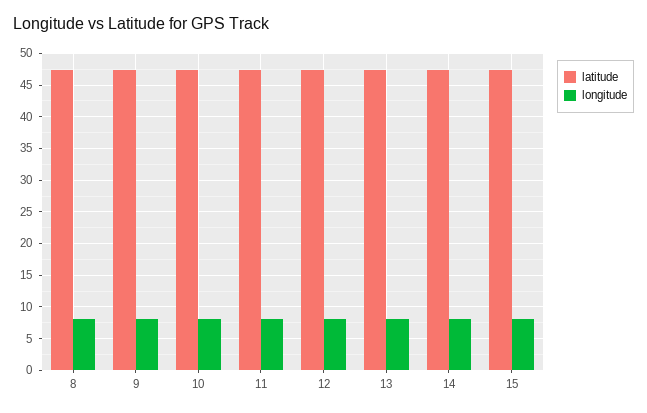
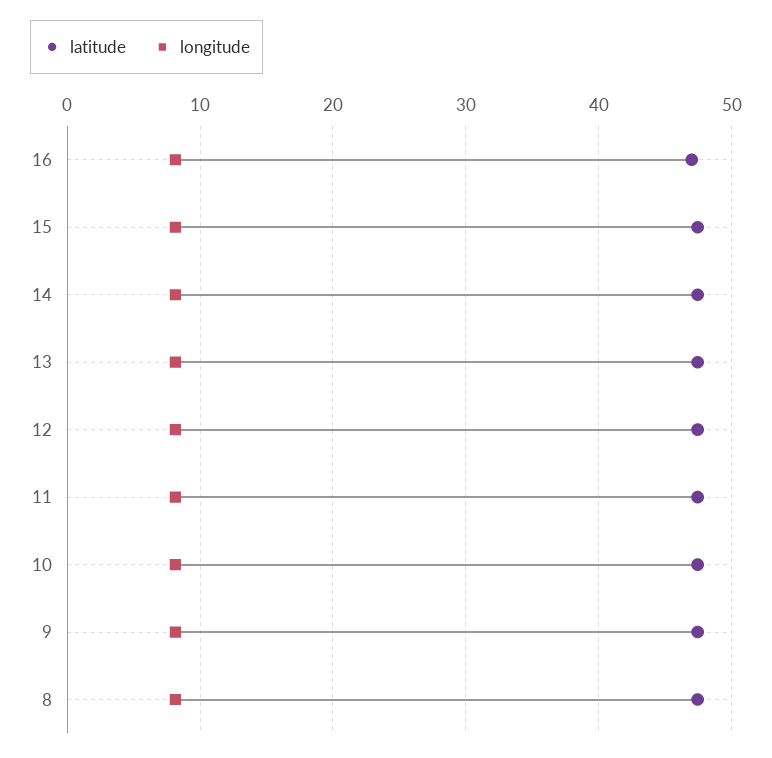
  {
    "latitude": {
      "8": 47,
      "9": 47,
      "10": 47,
      "11": 47,
      "12": 47,
      "13": 47,
      "14": 47,
-     "15": 47
+     "15": 47,
+     "16": 47
    },
    "longitude": {
      "8": 8,
      "9": 8,
      "10": 8,
      "11": 8,
      "12": 8,
      "13": 8,
      "14": 8,
-     "15": 8
+     "15": 8,
+     "16": 8
    }
  }

